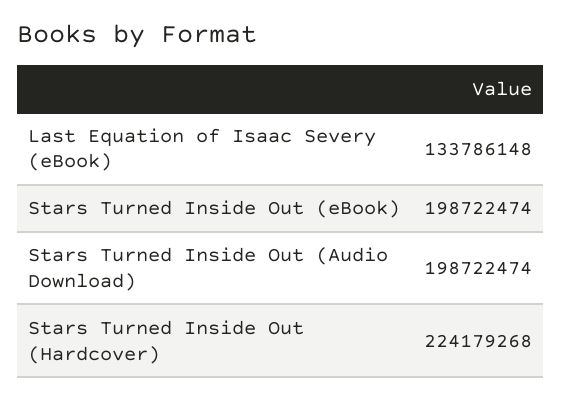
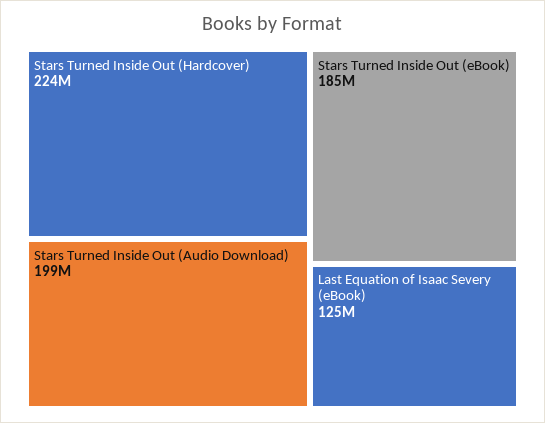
  {
-   "Last Equation of Isaac Severy (eBook)": 133786148,
+   "Last Equation of Isaac Severy (eBook)": 125000000,
-   "Stars Turned Inside Out (eBook)": 198722474,
+   "Stars Turned Inside Out (eBook)": 185000000,
    "Stars Turned Inside Out (Audio Download)": 198722474,
    "Stars Turned Inside Out (Hardcover)": 224179268
  }

